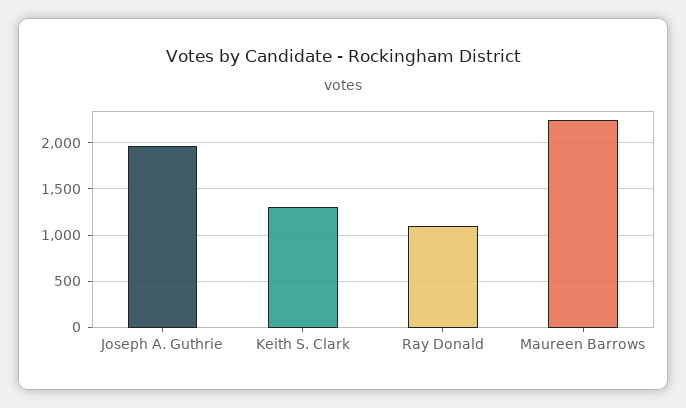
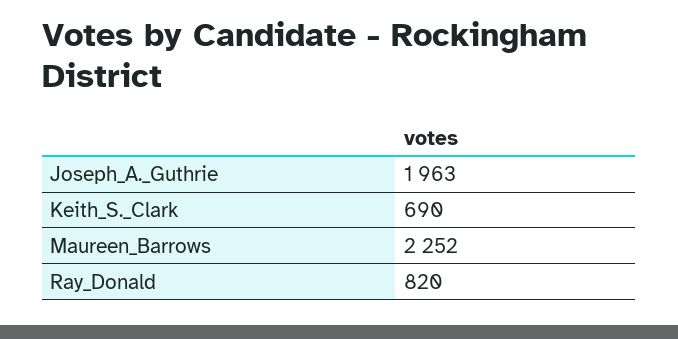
  {
    "Joseph A. Guthrie": 1963,
-   "Keith S. Clark": 1300,
+   "Keith S. Clark": 690,
-   "Ray Donald": 1100,
+   "Ray Donald": 820,
    "Maureen Barrows": 2252
  }

